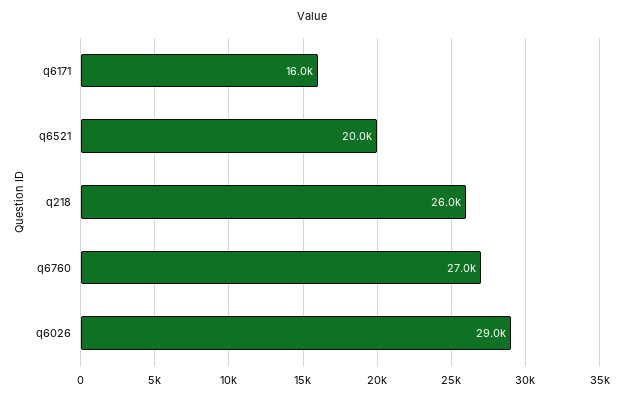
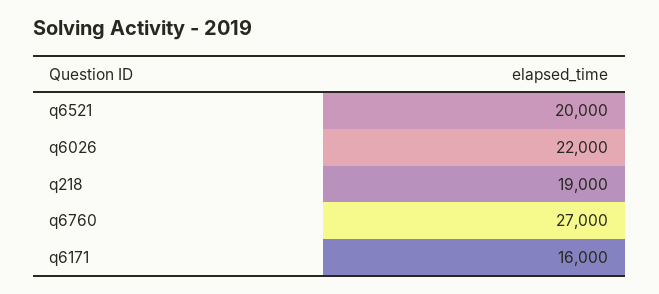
  {
    "q6171": 16000,
    "q6521": 20000,
-   "q218": 26000,
+   "q218": 19000,
    "q6760": 27000,
-   "q6026": 29000
+   "q6026": 22000
  }

